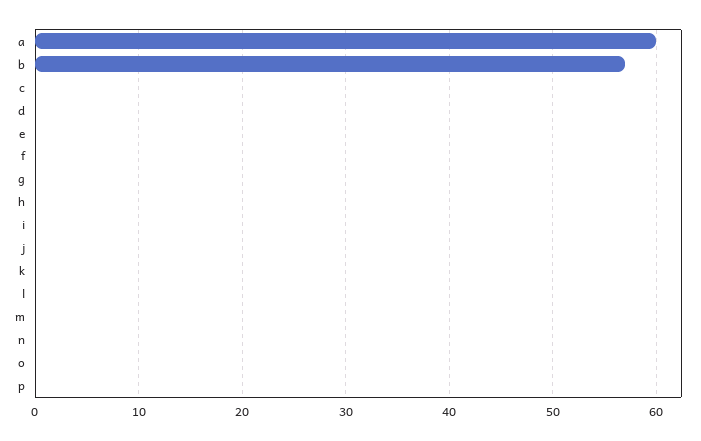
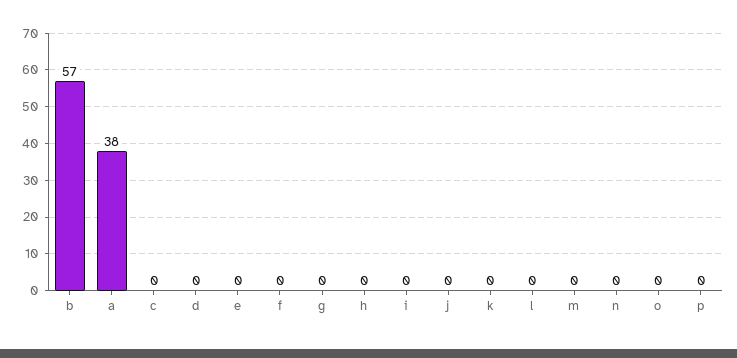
  {
-   "a": 60,
+   "a": 38,
    "b": 57,
    "c": 0,
    "d": 0,
    "e": 0,
    "f": 0,
    "g": 0,
    "h": 0,
    "i": 0,
    "j": 0,
    "k": 0,
    "l": 0,
    "m": 0,
    "n": 0,
    "o": 0,
    "p": 0
  }

